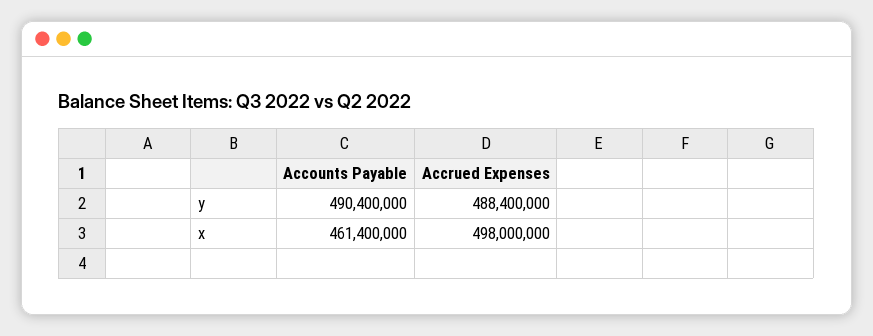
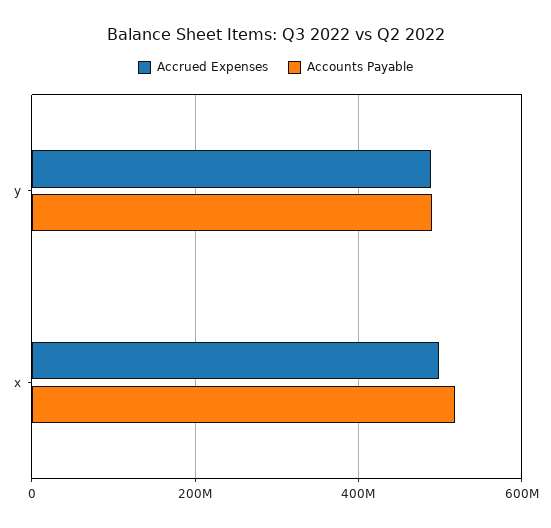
  {
    "Accounts Payable": {
      "y": 490400000,
-     "x": 461400000
+     "x": 520000000
    },
    "Accrued Expenses": {
      "y": 488400000,
      "x": 498000000
    }
  }

